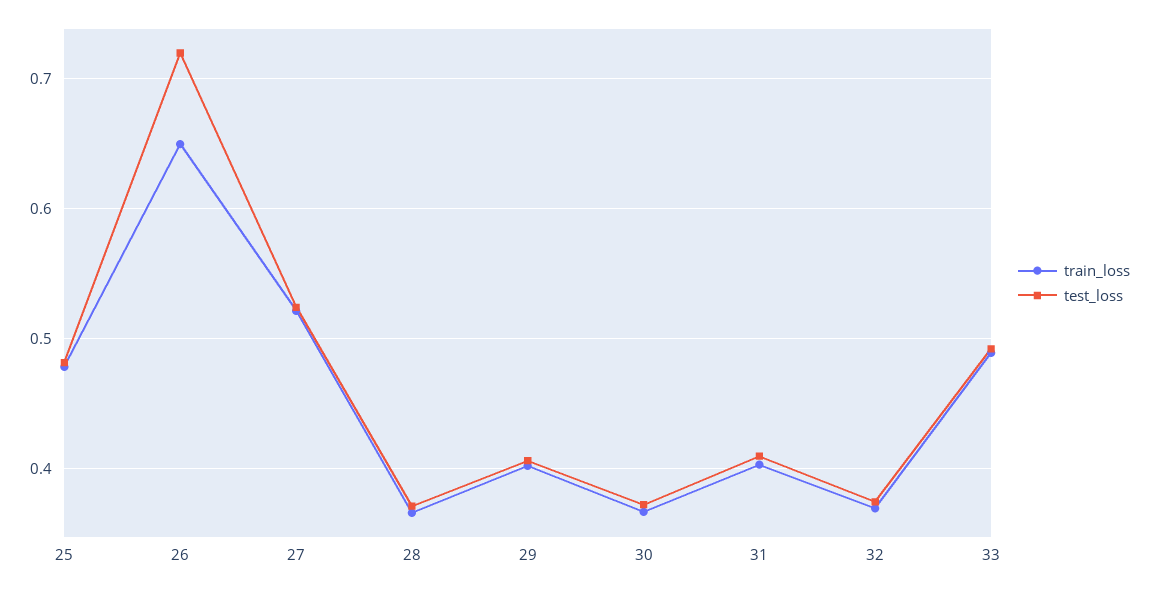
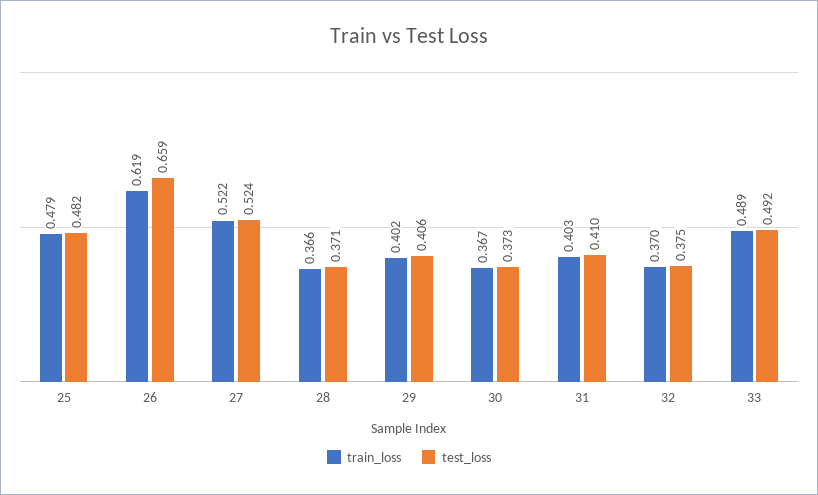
  {
    "train_loss": {
      "25": 0.479,
-     "26": 0.65,
+     "26": 0.619,
      "27": 0.522,
      "28": 0.366,
      "29": 0.402,
      "30": 0.367,
      "31": 0.403,
      "32": 0.37,
      "33": 0.489
    },
    "test_loss": {
      "25": 0.482,
-     "26": 0.72,
+     "26": 0.659,
      "27": 0.524,
      "28": 0.371,
      "29": 0.406,
      "30": 0.373,
      "31": 0.41,
      "32": 0.375,
      "33": 0.492
    }
  }

